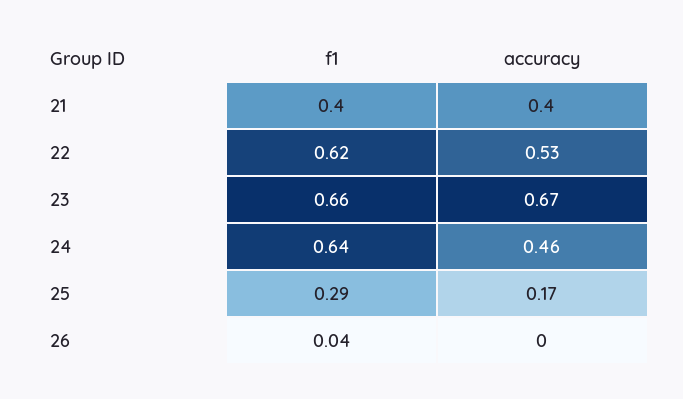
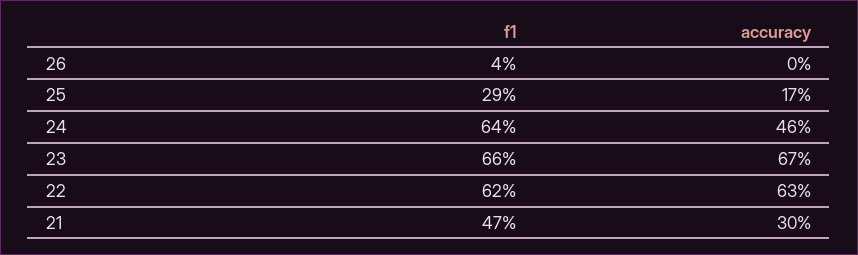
  {
    "f1": {
-     "21": 0.4,
+     "21": 0.47,
      "22": 0.62,
      "23": 0.66,
      "24": 0.64,
      "25": 0.29,
      "26": 0.04
    },
    "accuracy": {
-     "21": 0.4,
+     "21": 0.3,
-     "22": 0.53,
+     "22": 0.63,
      "23": 0.67,
      "24": 0.46,
      "25": 0.17,
      "26": 0
    }
  }

